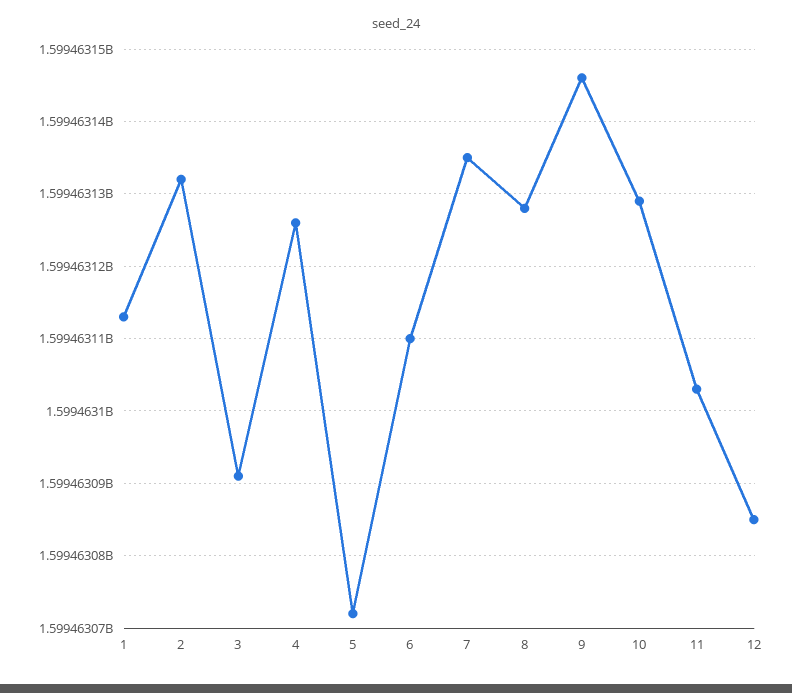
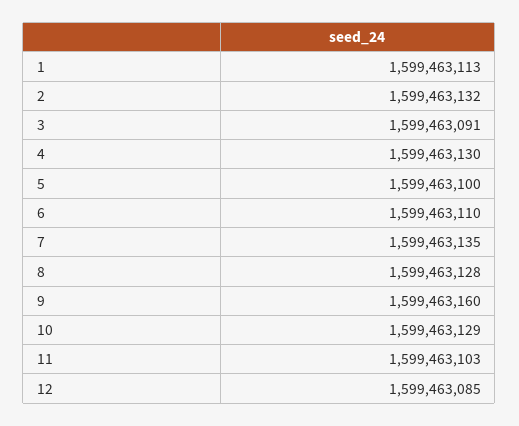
  {
    "1": 1599463113,
    "2": 1599463132,
    "3": 1599463091,
-   "4": 1599463126,
+   "4": 1599463130,
-   "5": 1599463072,
+   "5": 1599463100,
    "6": 1599463110,
    "7": 1599463135,
    "8": 1599463128,
-   "9": 1599463146,
+   "9": 1599463160,
    "10": 1599463129,
    "11": 1599463103,
    "12": 1599463085
  }

